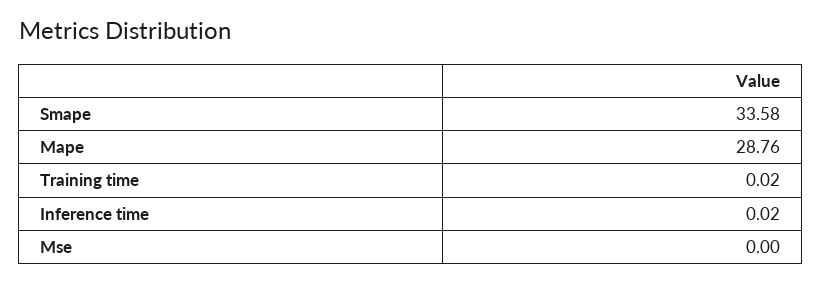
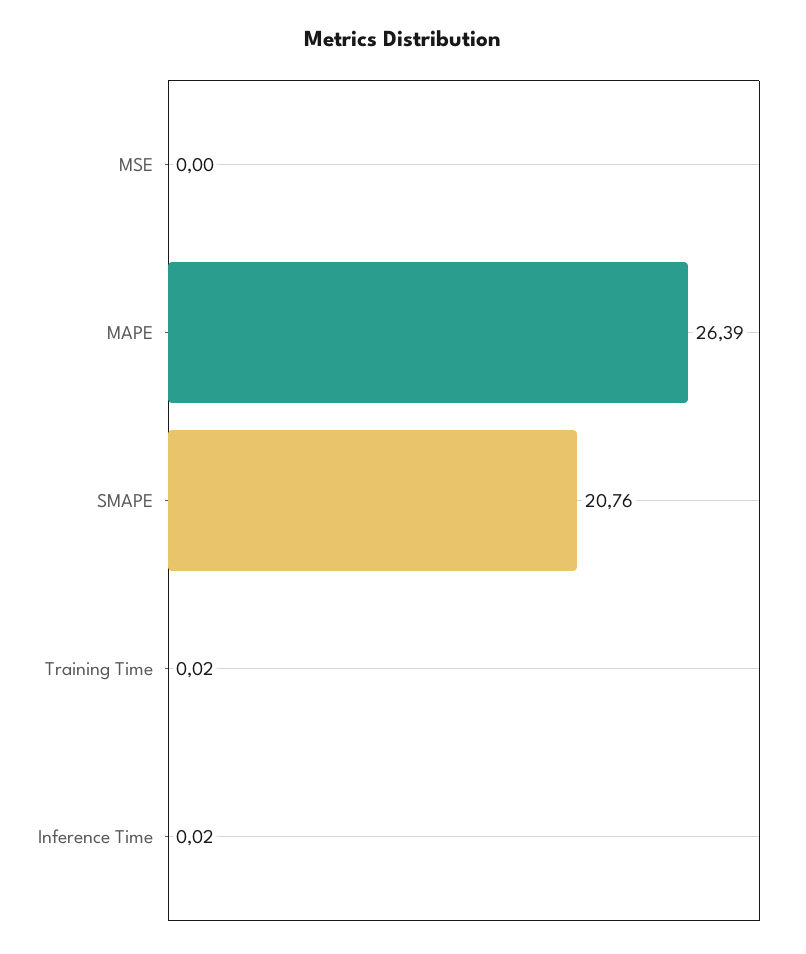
  {
-   "Smape": 33.58,
+   "Smape": 20.76,
-   "Mape": 28.76,
+   "Mape": 26.39,
    "Training time": 0.02,
    "Inference time": 0.02,
    "Mse": 0
  }

